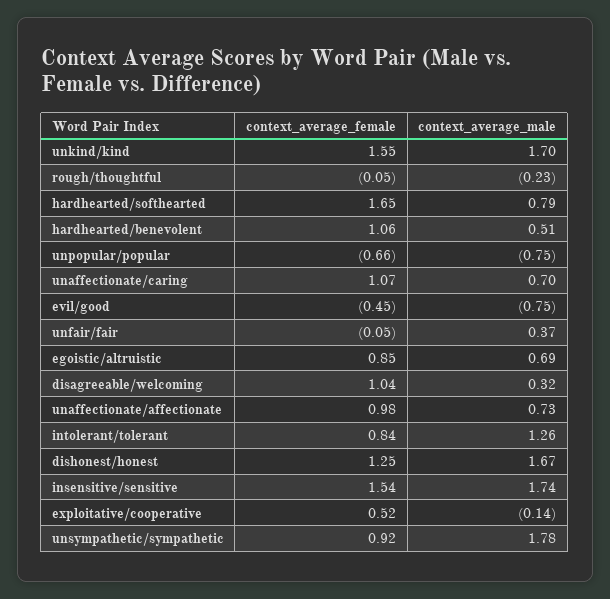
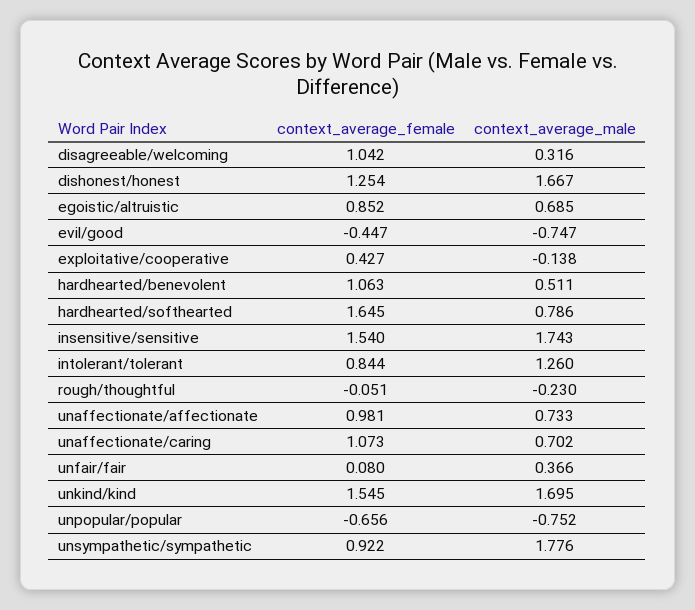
  {
    "context_average_female": {
      "unkind/kind": 1.545,
      "rough/thoughtful": -0.051,
      "hardhearted/softhearted": 1.645,
      "hardhearted/benevolent": 1.063,
      "unpopular/popular": -0.656,
      "unaffectionate/caring": 1.073,
      "evil/good": -0.447,
-     "unfair/fair": -0.05,
+     "unfair/fair": 0.08,
      "egoistic/altruistic": 0.852,
      "disagreeable/welcoming": 1.042,
      "unaffectionate/affectionate": 0.981,
      "intolerant/tolerant": 0.844,
      "dishonest/honest": 1.254,
      "insensitive/sensitive": 1.54,
-     "exploitative/cooperative": 0.52,
+     "exploitative/cooperative": 0.427,
      "unsympathetic/sympathetic": 0.922
    },
    "context_average_male": {
      "unkind/kind": 1.695,
      "rough/thoughtful": -0.23,
      "hardhearted/softhearted": 0.786,
      "hardhearted/benevolent": 0.511,
      "unpopular/popular": -0.752,
      "unaffectionate/caring": 0.702,
      "evil/good": -0.747,
      "unfair/fair": 0.366,
      "egoistic/altruistic": 0.685,
      "disagreeable/welcoming": 0.316,
      "unaffectionate/affectionate": 0.733,
      "intolerant/tolerant": 1.26,
      "dishonest/honest": 1.667,
      "insensitive/sensitive": 1.743,
      "exploitative/cooperative": -0.138,
      "unsympathetic/sympathetic": 1.776
    }
  }

